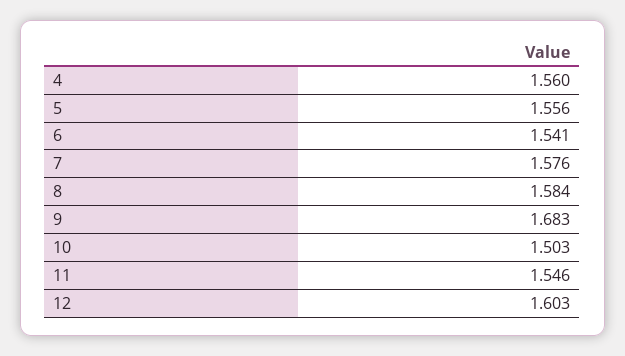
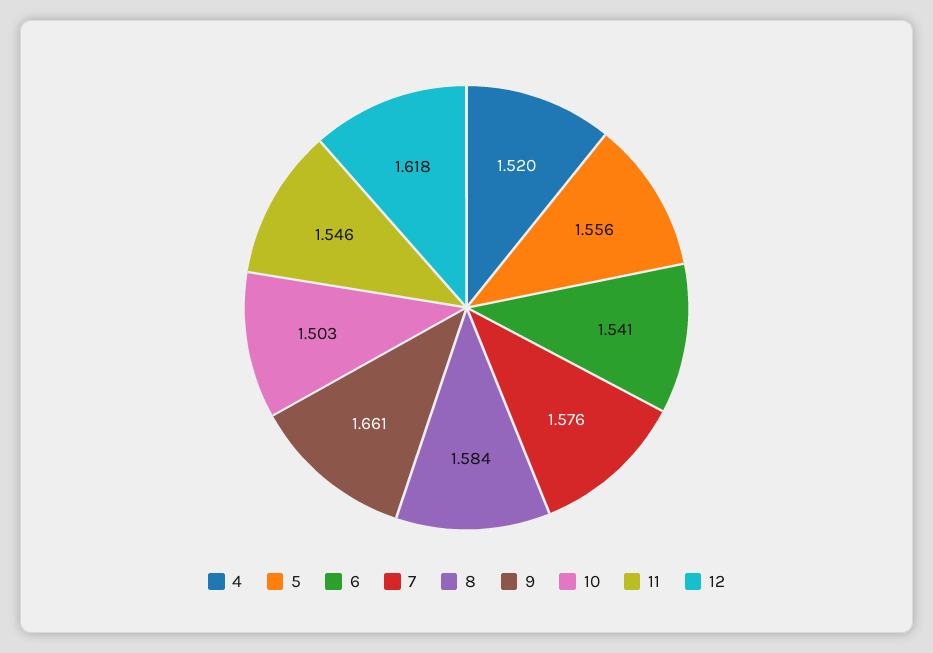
  {
-   "4": 1.56,
+   "4": 1.52,
    "5": 1.556,
    "6": 1.541,
    "7": 1.576,
    "8": 1.584,
-   "9": 1.683,
+   "9": 1.661,
    "10": 1.503,
    "11": 1.546,
-   "12": 1.603
+   "12": 1.618
  }

